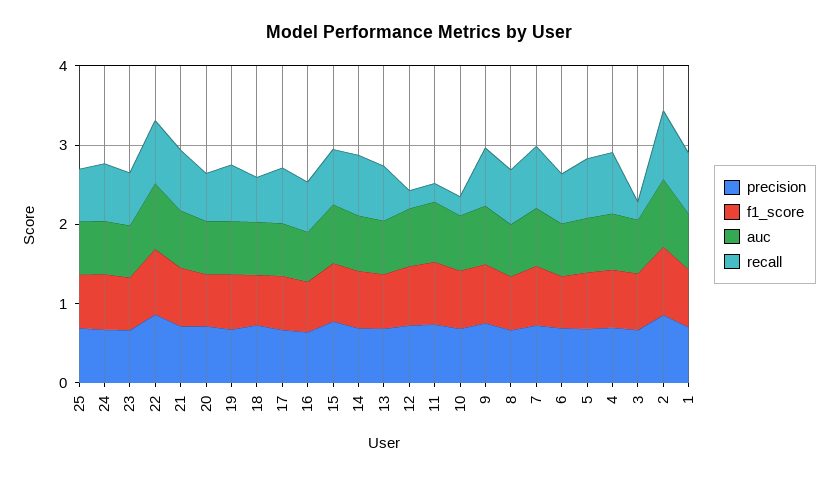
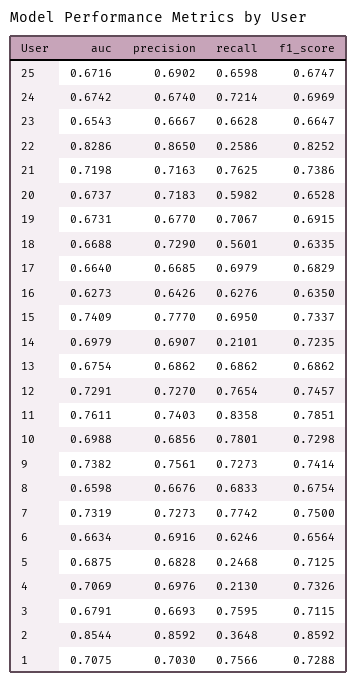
  {
    "precision": {
      "25": 0.6902,
      "24": 0.674,
      "23": 0.6667,
      "22": 0.865,
      "21": 0.7163,
      "20": 0.7183,
      "19": 0.677,
      "18": 0.729,
      "17": 0.6685,
      "16": 0.6426,
      "15": 0.777,
      "14": 0.6907,
      "13": 0.6862,
      "12": 0.727,
      "11": 0.7403,
      "10": 0.6856,
      "9": 0.7561,
      "8": 0.6676,
      "7": 0.7273,
      "6": 0.6916,
      "5": 0.6828,
      "4": 0.6976,
      "3": 0.6693,
      "2": 0.8592,
      "1": 0.703
    },
    "f1_score": {
      "25": 0.6747,
      "24": 0.6969,
      "23": 0.6647,
      "22": 0.8252,
      "21": 0.7386,
      "20": 0.6528,
      "19": 0.6915,
      "18": 0.6335,
      "17": 0.6829,
      "16": 0.635,
      "15": 0.7337,
      "14": 0.7235,
      "13": 0.6862,
      "12": 0.7457,
      "11": 0.7851,
      "10": 0.7298,
      "9": 0.7414,
      "8": 0.6754,
      "7": 0.75,
      "6": 0.6564,
      "5": 0.7125,
      "4": 0.7326,
      "3": 0.7115,
      "2": 0.8592,
      "1": 0.7288
    },
    "auc": {
      "25": 0.6716,
      "24": 0.6742,
      "23": 0.6543,
      "22": 0.8286,
      "21": 0.7198,
      "20": 0.6737,
      "19": 0.6731,
      "18": 0.6688,
      "17": 0.664,
      "16": 0.6273,
      "15": 0.7409,
      "14": 0.6979,
      "13": 0.6754,
      "12": 0.7291,
      "11": 0.7611,
      "10": 0.6988,
      "9": 0.7382,
      "8": 0.6598,
      "7": 0.7319,
      "6": 0.6634,
      "5": 0.6875,
      "4": 0.7069,
      "3": 0.6791,
      "2": 0.8544,
      "1": 0.7075
    },
    "recall": {
      "25": 0.6598,
      "24": 0.7214,
      "23": 0.6628,
-     "22": 0.8,
+     "22": 0.2586,
      "21": 0.7625,
      "20": 0.5982,
      "19": 0.7067,
      "18": 0.5601,
      "17": 0.6979,
      "16": 0.6276,
      "15": 0.695,
-     "14": 0.8,
+     "14": 0.2101,
      "13": 0.6862,
-     "12": 0.2,
+     "12": 0.7654,
-     "11": 0.2,
+     "11": 0.8358,
-     "10": 0.2,
+     "10": 0.7801,
      "9": 0.7273,
      "8": 0.6833,
      "7": 0.7742,
      "6": 0.6246,
-     "5": 0.8,
+     "5": 0.2468,
-     "4": 0.8,
+     "4": 0.213,
-     "3": 0.2,
+     "3": 0.7595,
-     "2": 0.8,
+     "2": 0.3648,
      "1": 0.7566
    }
  }

